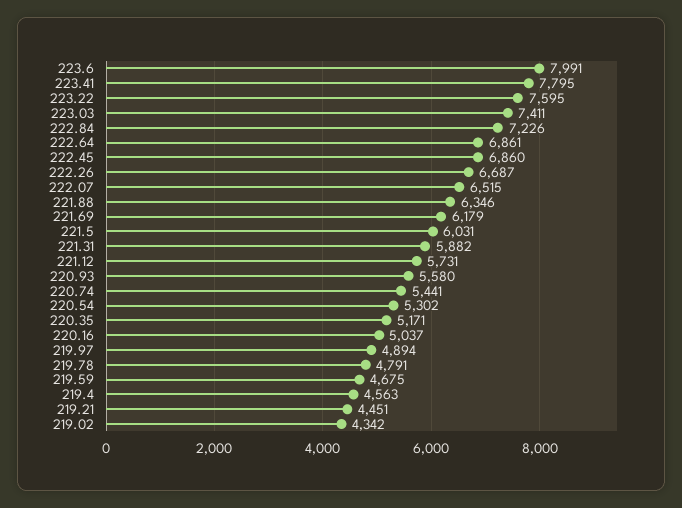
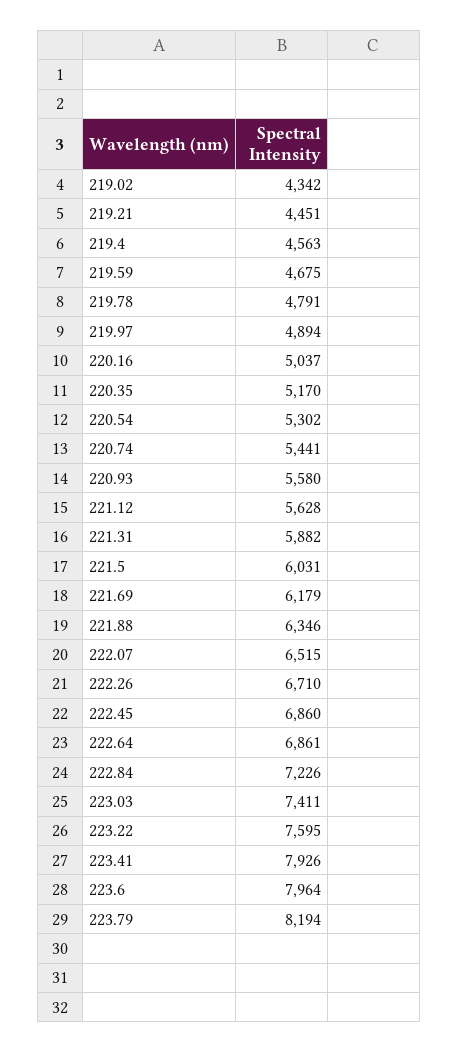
  {
-   "223.6": 7991,
+   "223.6": 7964,
-   "223.41": 7795,
+   "223.41": 7926,
    "223.22": 7595,
    "223.03": 7411,
    "222.84": 7226,
    "222.64": 6861,
    "222.45": 6860,
-   "222.26": 6687,
+   "222.26": 6710,
    "222.07": 6515,
    "221.88": 6346,
    "221.69": 6179,
    "221.5": 6031,
    "221.31": 5882,
-   "221.12": 5731,
+   "221.12": 5628,
    "220.93": 5580,
    "220.74": 5441,
    "220.54": 5302,
-   "220.35": 5171,
+   "220.35": 5170,
    "220.16": 5037,
    "219.97": 4894,
    "219.78": 4791,
    "219.59": 4675,
    "219.4": 4563,
    "219.21": 4451,
-   "219.02": 4342
+   "219.02": 4342,
+   "223.79": 8194
  }

